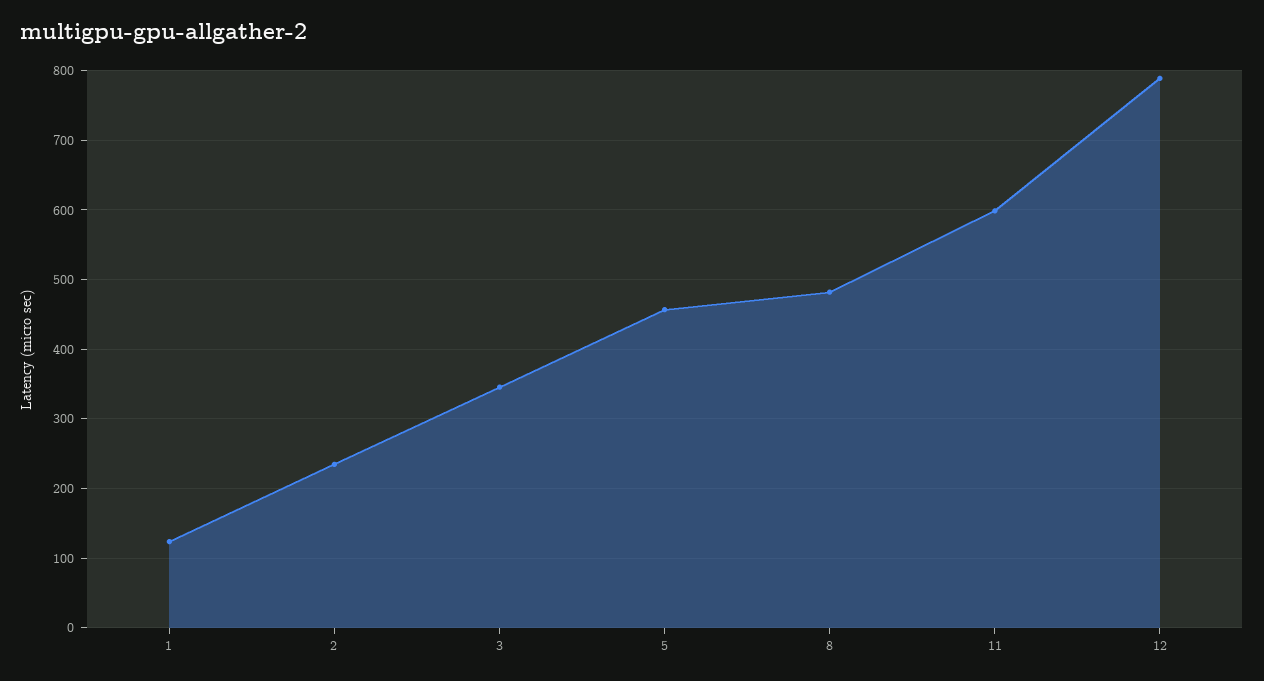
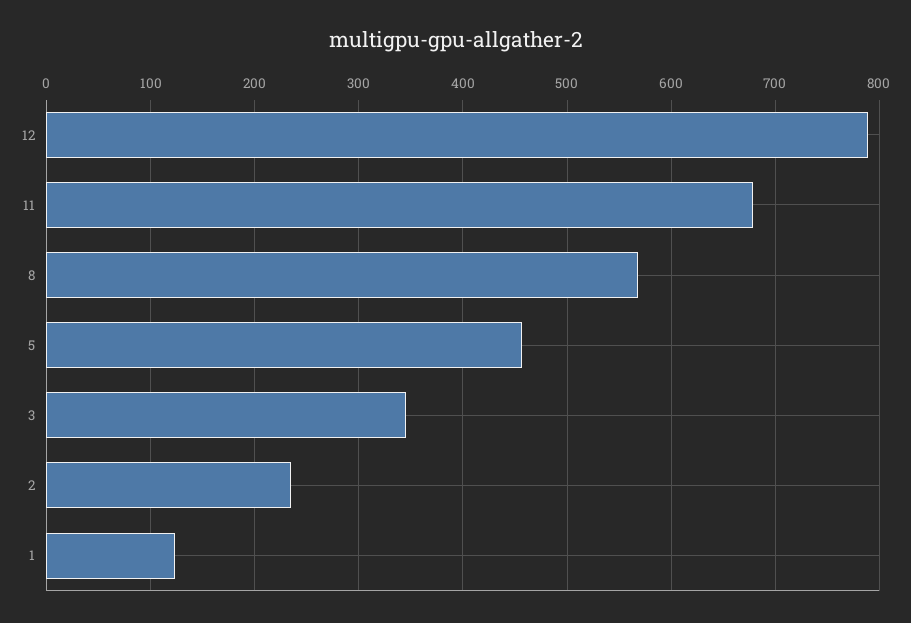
  {
    "1": 120,
    "2": 230,
    "3": 350,
    "5": 460,
-   "8": 480,
+   "8": 570,
-   "11": 600,
+   "11": 680,
    "12": 790
  }

